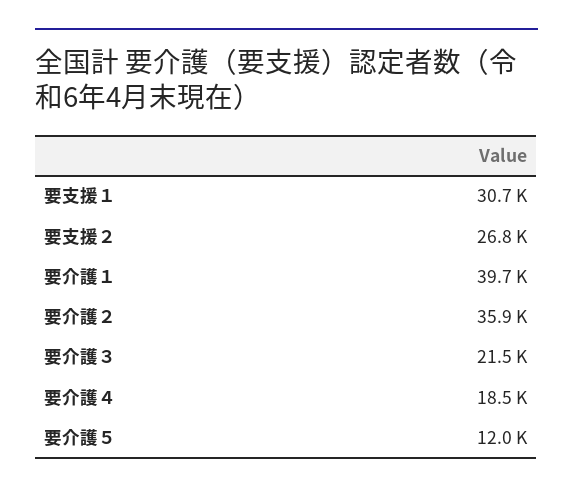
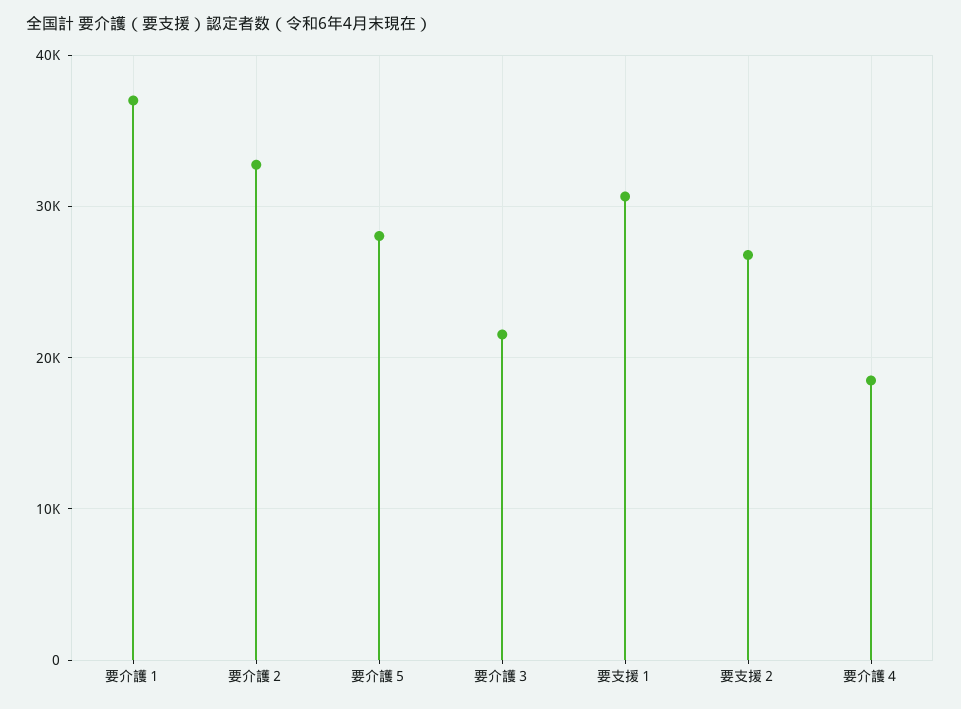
  {
    "要支援１": 30700,
    "要支援２": 26800,
-   "要介護１": 39700,
+   "要介護１": 37000,
-   "要介護２": 35900,
+   "要介護２": 33000,
    "要介護３": 21500,
    "要介護４": 18500,
-   "要介護５": 12000
+   "要介護５": 28000
  }

